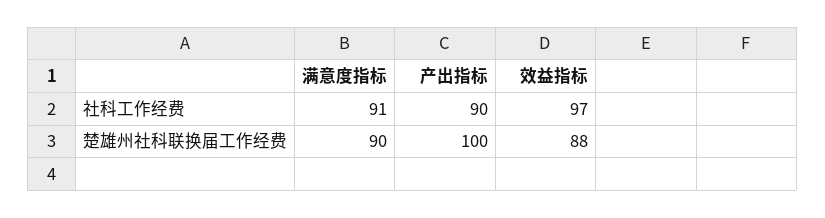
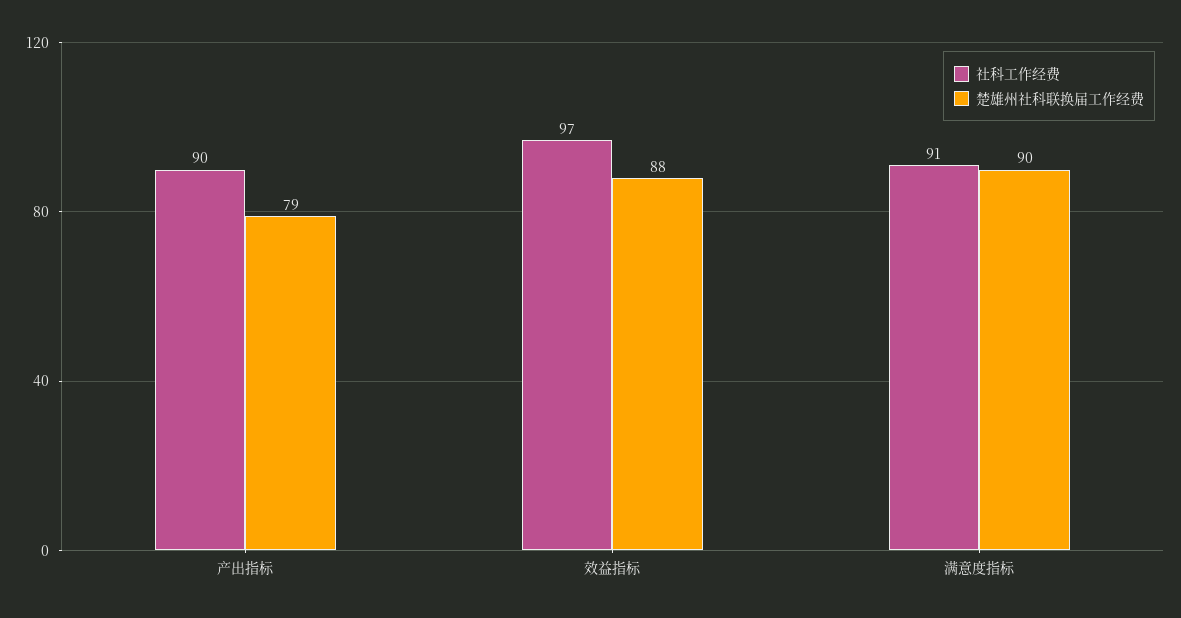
  {
    "社科工作经费": {
      "满意度指标": 91,
      "产出指标": 90,
      "效益指标": 97
    },
    "楚雄州社科联换届工作经费": {
      "满意度指标": 90,
-     "产出指标": 100,
+     "产出指标": 79,
      "效益指标": 88
    }
  }

